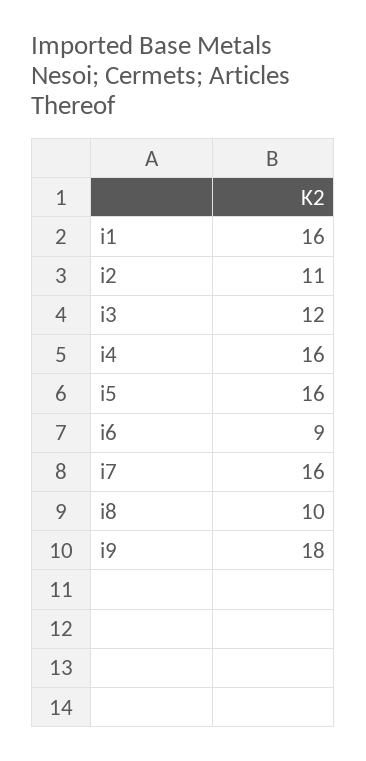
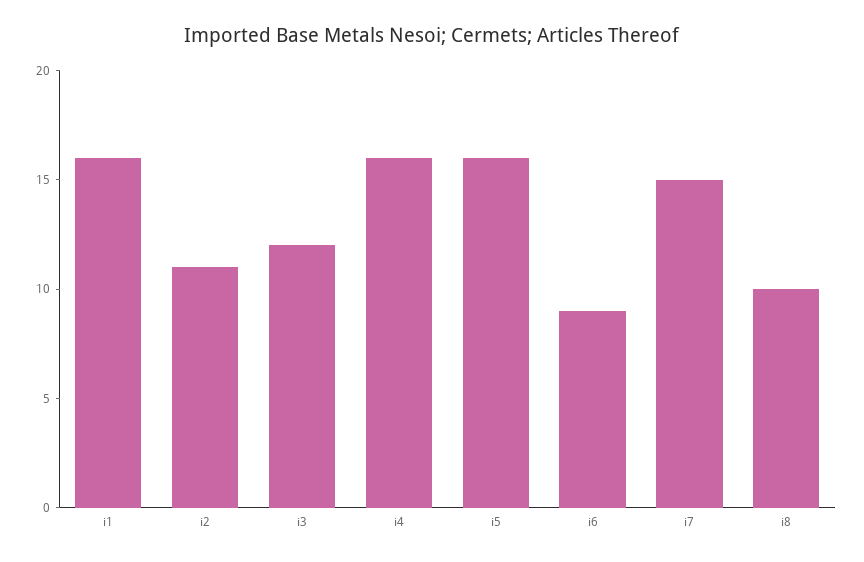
  {
    "i1": 16,
    "i2": 11,
    "i3": 12,
    "i4": 16,
    "i5": 16,
    "i6": 9,
-   "i7": 16,
+   "i7": 15,
-   "i8": 10,
+   "i8": 10
-   "i9": 18
  }

